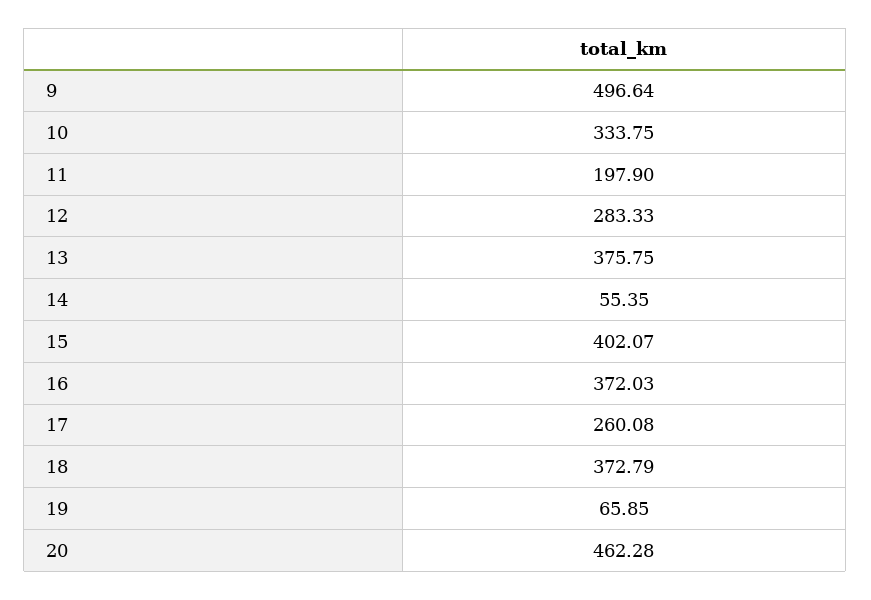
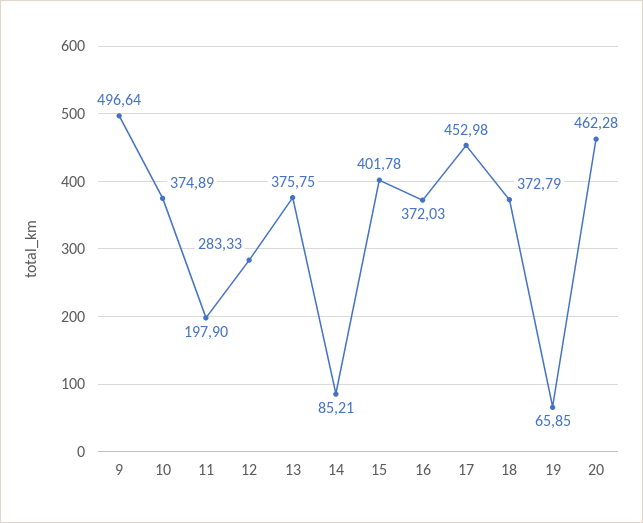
  {
    "9": 496.64,
-   "10": 333.75,
+   "10": 374.89,
    "11": 197.9,
    "12": 283.33,
    "13": 375.75,
-   "14": 55.35,
+   "14": 85.21,
-   "15": 402.07,
+   "15": 401.78,
    "16": 372.03,
-   "17": 260.08,
+   "17": 452.98,
    "18": 372.79,
    "19": 65.85,
    "20": 462.28
  }

